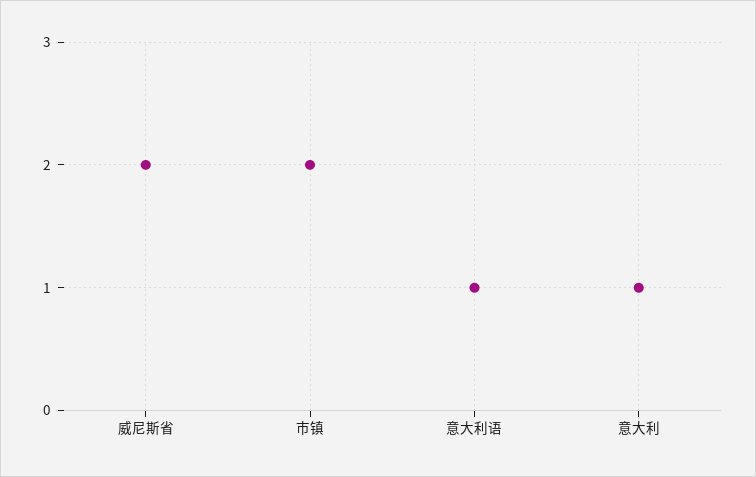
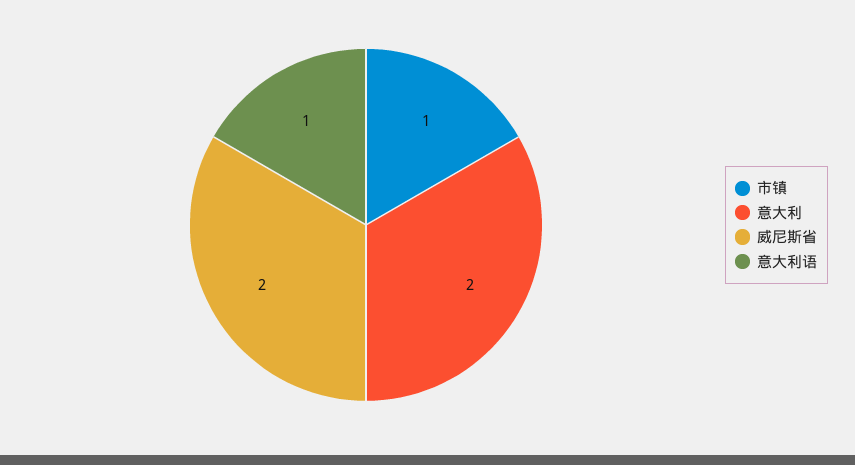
  {
    "威尼斯省": 2,
-   "市镇": 2,
+   "市镇": 1,
    "意大利语": 1,
-   "意大利": 1
+   "意大利": 2
  }

